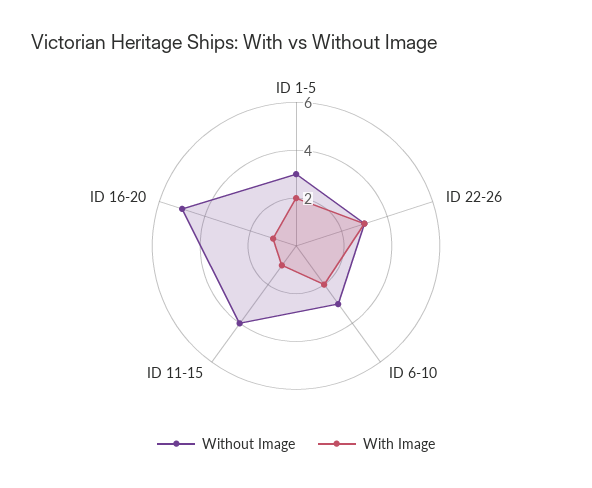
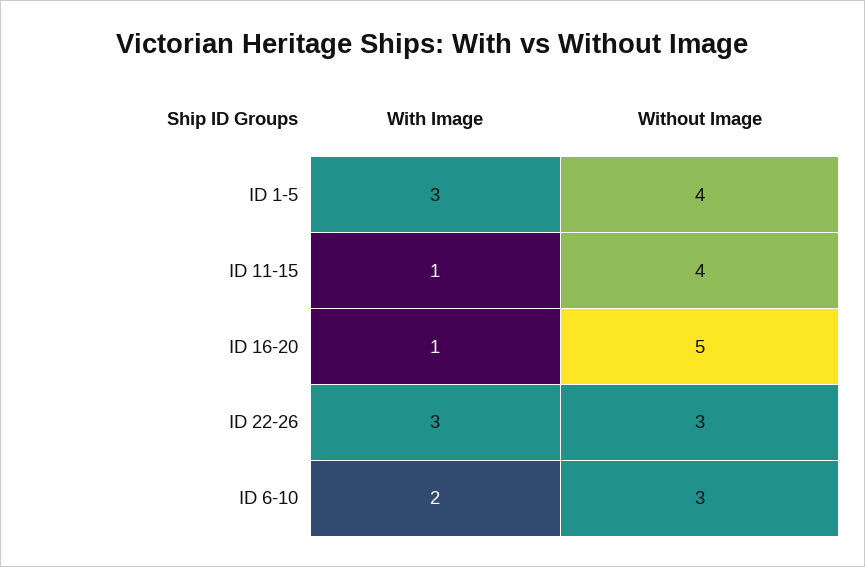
  {
    "Without Image": {
-     "ID 1-5": 3,
+     "ID 1-5": 4,
      "ID 22-26": 3,
      "ID 6-10": 3,
      "ID 11-15": 4,
      "ID 16-20": 5
    },
    "With Image": {
-     "ID 1-5": 2,
+     "ID 1-5": 3,
      "ID 22-26": 3,
      "ID 6-10": 2,
      "ID 11-15": 1,
      "ID 16-20": 1
    }
  }

